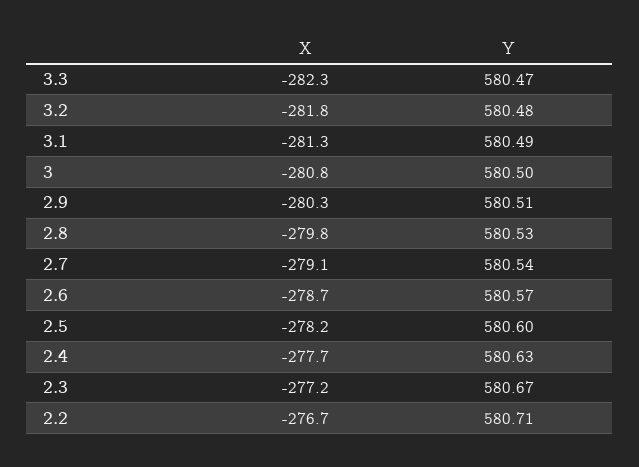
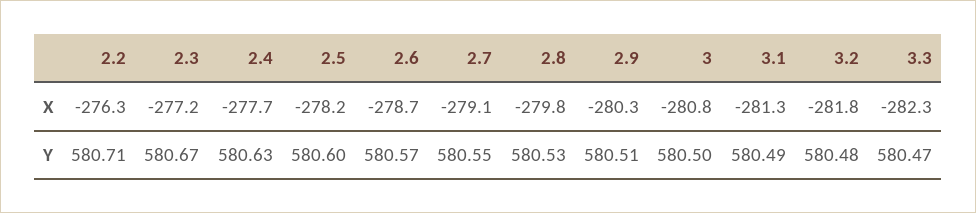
  {
    "X": {
      "3.3": -282.3,
      "3.2": -281.8,
      "3.1": -281.3,
      "3": -280.8,
      "2.9": -280.3,
      "2.8": -279.8,
      "2.7": -279.1,
      "2.6": -278.7,
      "2.5": -278.2,
      "2.4": -277.7,
      "2.3": -277.2,
-     "2.2": -276.7
+     "2.2": -276.3
    },
    "Y": {
      "3.3": 580.47,
      "3.2": 580.48,
      "3.1": 580.49,
      "3": 580.5,
      "2.9": 580.51,
      "2.8": 580.53,
-     "2.7": 580.54,
+     "2.7": 580.55,
      "2.6": 580.57,
      "2.5": 580.6,
      "2.4": 580.63,
      "2.3": 580.67,
      "2.2": 580.71
    }
  }

